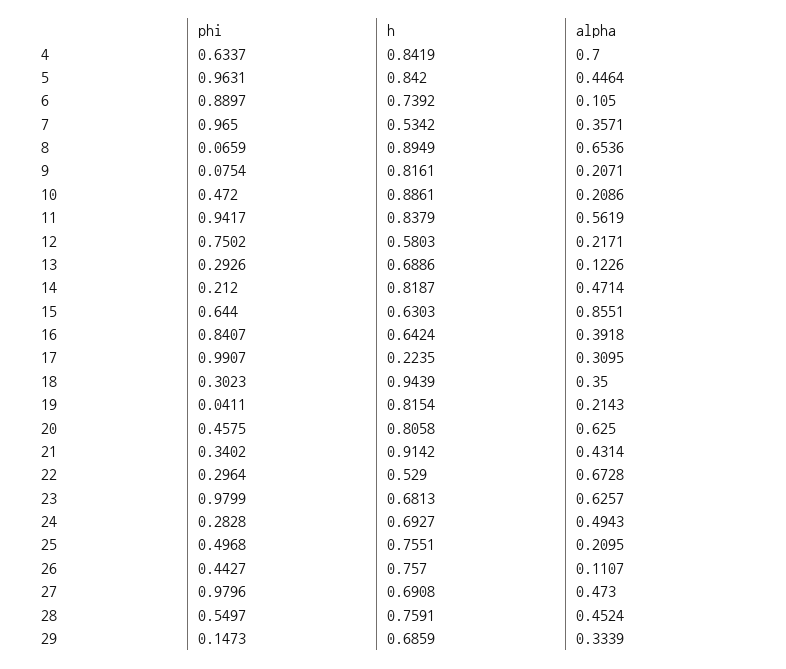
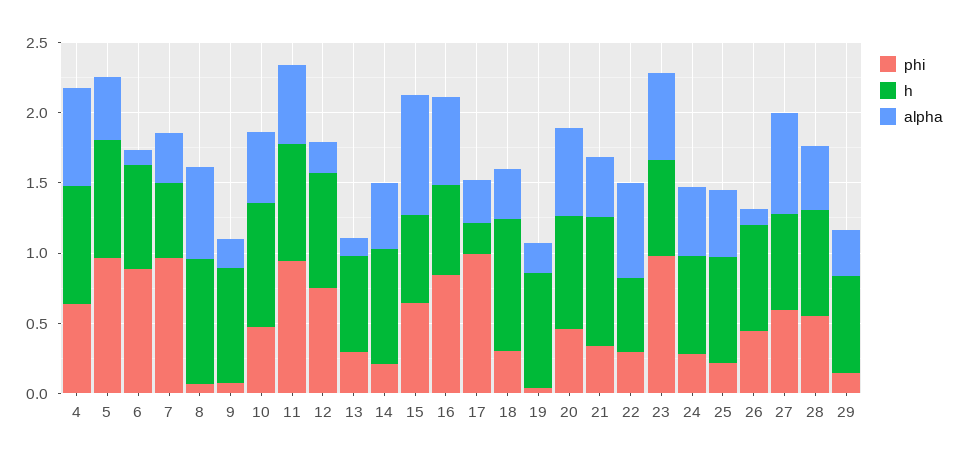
  {
    "phi": {
      "4": 0.6337,
      "5": 0.9631,
      "6": 0.8897,
      "7": 0.965,
      "8": 0.0659,
      "9": 0.0754,
      "10": 0.472,
      "11": 0.9417,
      "12": 0.7502,
      "13": 0.2926,
      "14": 0.212,
      "15": 0.644,
      "16": 0.8407,
      "17": 0.9907,
      "18": 0.3023,
      "19": 0.0411,
      "20": 0.4575,
      "21": 0.3402,
      "22": 0.2964,
      "23": 0.9799,
      "24": 0.2828,
-     "25": 0.4968,
+     "25": 0.2,
      "26": 0.4427,
-     "27": 0.9796,
+     "27": 0.6,
      "28": 0.5497,
      "29": 0.1473
    },
    "h": {
      "4": 0.8419,
      "5": 0.842,
      "6": 0.7392,
      "7": 0.5342,
      "8": 0.8949,
      "9": 0.8161,
      "10": 0.8861,
      "11": 0.8379,
-     "12": 0.5803,
+     "12": 0.8,
      "13": 0.6886,
      "14": 0.8187,
      "15": 0.6303,
      "16": 0.6424,
      "17": 0.2235,
      "18": 0.9439,
      "19": 0.8154,
      "20": 0.8058,
      "21": 0.9142,
      "22": 0.529,
      "23": 0.6813,
      "24": 0.6927,
      "25": 0.7551,
      "26": 0.757,
      "27": 0.6908,
      "28": 0.7591,
      "29": 0.6859
    },
    "alpha": {
      "4": 0.7,
      "5": 0.4464,
      "6": 0.105,
      "7": 0.3571,
      "8": 0.6536,
      "9": 0.2071,
-     "10": 0.2086,
+     "10": 0.5,
      "11": 0.5619,
      "12": 0.2171,
      "13": 0.1226,
      "14": 0.4714,
      "15": 0.8551,
-     "16": 0.3918,
+     "16": 0.6,
      "17": 0.3095,
      "18": 0.35,
      "19": 0.2143,
      "20": 0.625,
      "21": 0.4314,
      "22": 0.6728,
      "23": 0.6257,
      "24": 0.4943,
-     "25": 0.2095,
+     "25": 0.5,
      "26": 0.1107,
-     "27": 0.473,
+     "27": 0.7,
      "28": 0.4524,
      "29": 0.3339
    }
  }

